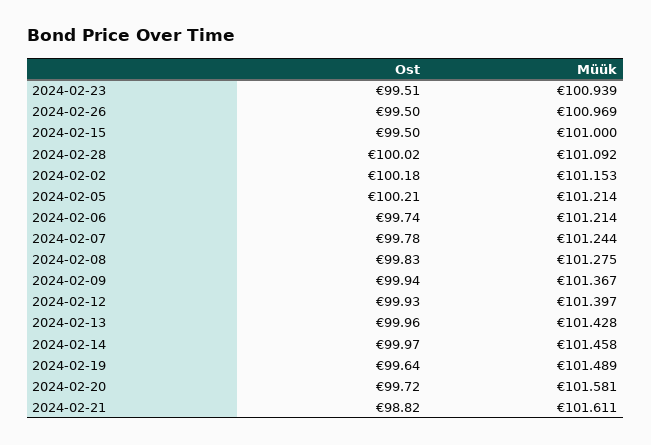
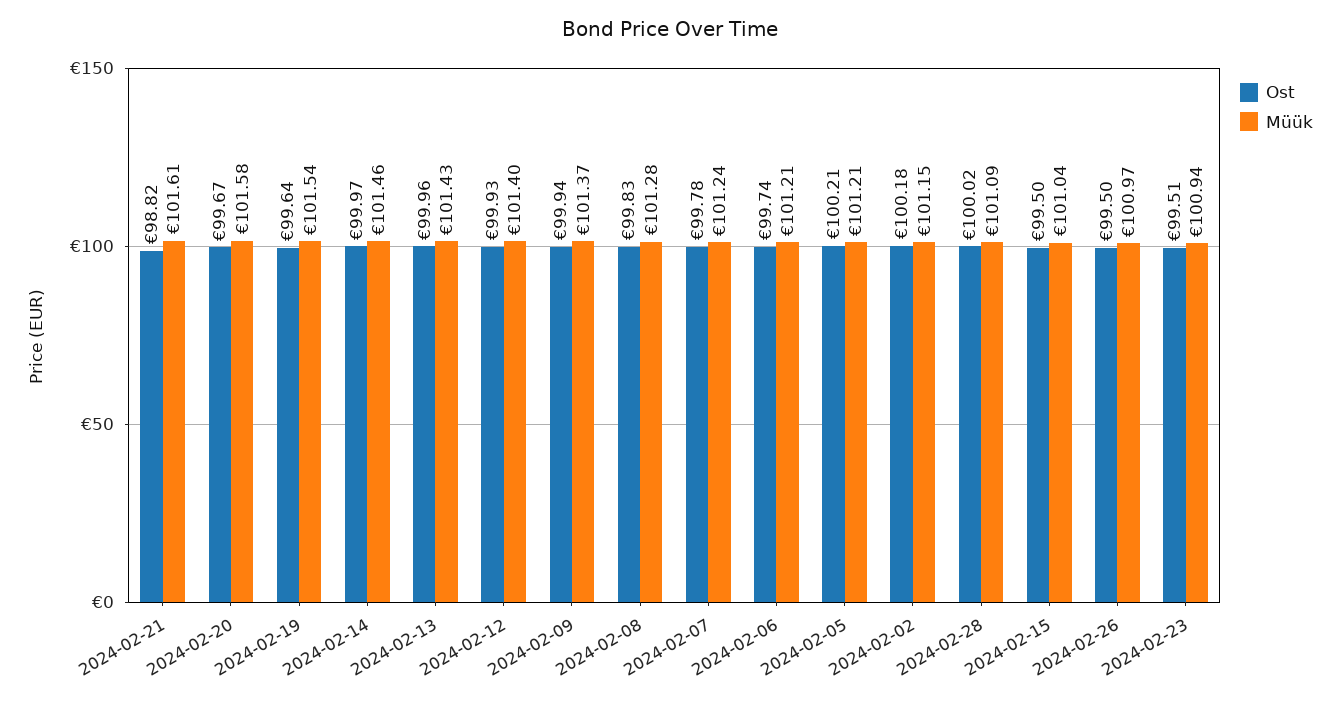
  {
    "Ost": {
      "2024-02-23": 99.51,
      "2024-02-26": 99.5,
      "2024-02-15": 99.5,
      "2024-02-28": 100.02,
      "2024-02-02": 100.18,
      "2024-02-05": 100.21,
      "2024-02-06": 99.74,
      "2024-02-07": 99.78,
      "2024-02-08": 99.83,
      "2024-02-09": 99.94,
      "2024-02-12": 99.93,
      "2024-02-13": 99.96,
      "2024-02-14": 99.97,
      "2024-02-19": 99.64,
-     "2024-02-20": 99.72,
+     "2024-02-20": 99.67,
      "2024-02-21": 98.82
    },
    "Müük": {
      "2024-02-23": 100.939,
      "2024-02-26": 100.969,
-     "2024-02-15": 101,
+     "2024-02-15": 101.04,
      "2024-02-28": 101.092,
      "2024-02-02": 101.153,
      "2024-02-05": 101.214,
      "2024-02-06": 101.214,
      "2024-02-07": 101.244,
      "2024-02-08": 101.275,
      "2024-02-09": 101.367,
      "2024-02-12": 101.397,
      "2024-02-13": 101.428,
      "2024-02-14": 101.458,
-     "2024-02-19": 101.489,
+     "2024-02-19": 101.54,
      "2024-02-20": 101.581,
      "2024-02-21": 101.611
    }
  }

